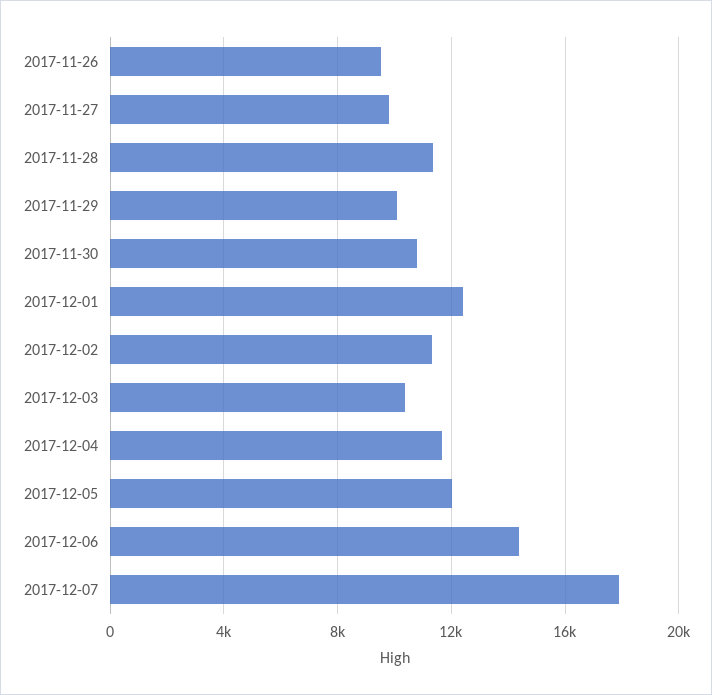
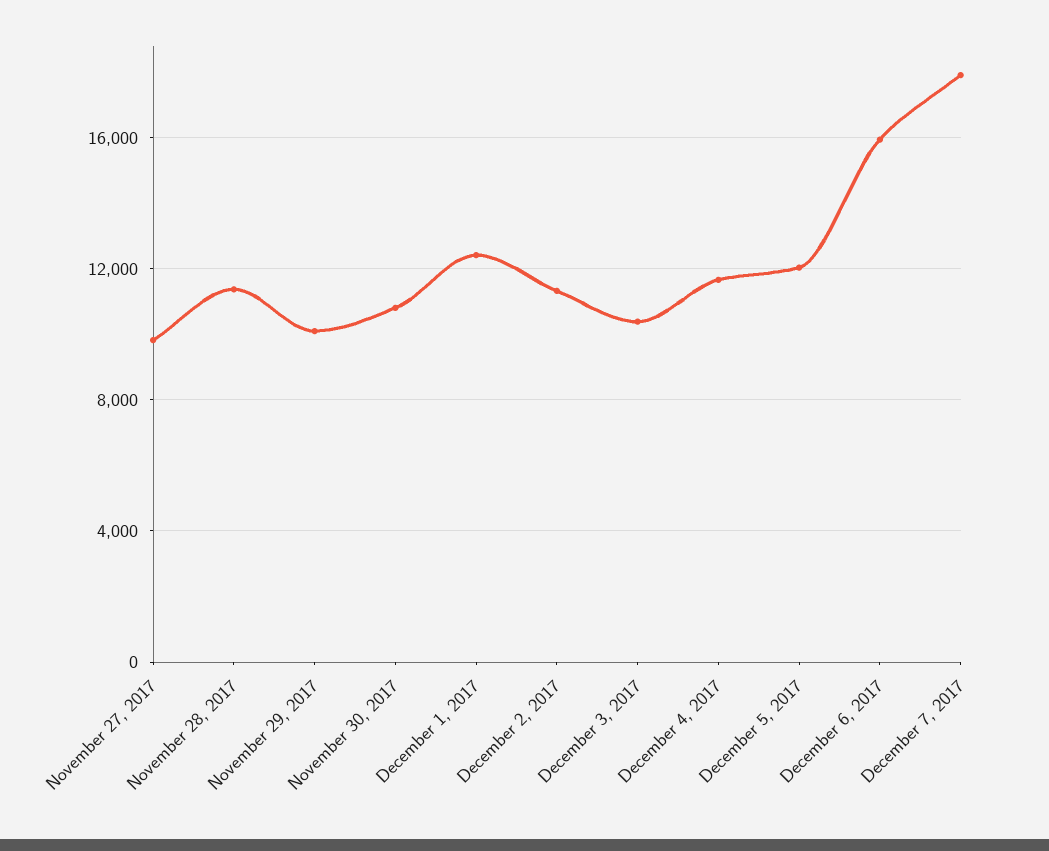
  {
-   "2017-11-26": 9500,
    "2017-11-27": 10000,
    "2017-11-28": 11500,
    "2017-11-29": 10000,
    "2017-11-30": 11000,
    "2017-12-01": 12500,
    "2017-12-02": 11500,
    "2017-12-03": 10500,
    "2017-12-04": 11500,
    "2017-12-05": 12000,
-   "2017-12-06": 14500,
+   "2017-12-06": 16000,
    "2017-12-07": 18000
  }

